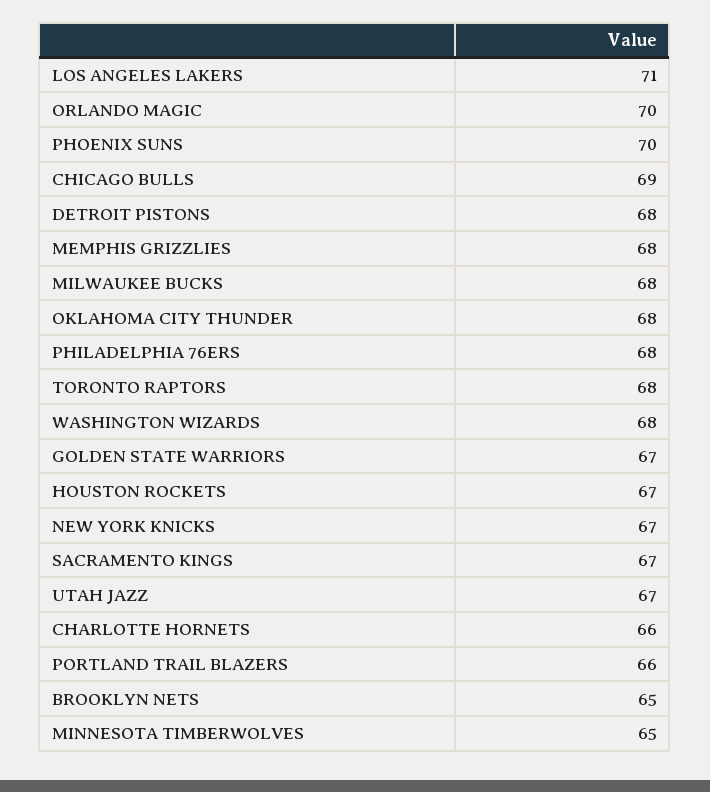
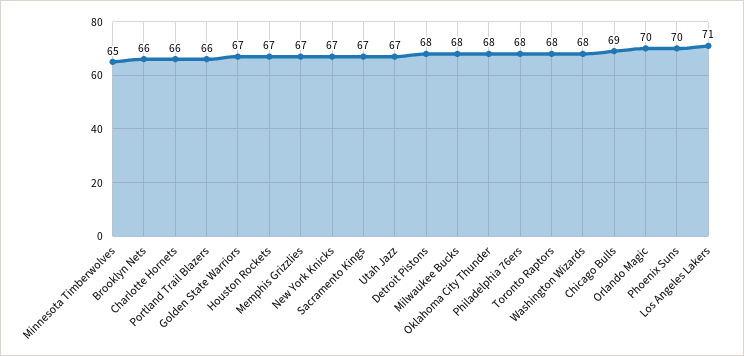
  {
    "LOS ANGELES LAKERS": 71,
    "ORLANDO MAGIC": 70,
    "PHOENIX SUNS": 70,
    "CHICAGO BULLS": 69,
    "DETROIT PISTONS": 68,
-   "MEMPHIS GRIZZLIES": 68,
+   "MEMPHIS GRIZZLIES": 67,
    "MILWAUKEE BUCKS": 68,
    "OKLAHOMA CITY THUNDER": 68,
    "PHILADELPHIA 76ERS": 68,
    "TORONTO RAPTORS": 68,
    "WASHINGTON WIZARDS": 68,
    "GOLDEN STATE WARRIORS": 67,
    "HOUSTON ROCKETS": 67,
    "NEW YORK KNICKS": 67,
    "SACRAMENTO KINGS": 67,
    "UTAH JAZZ": 67,
    "CHARLOTTE HORNETS": 66,
    "PORTLAND TRAIL BLAZERS": 66,
-   "BROOKLYN NETS": 65,
+   "BROOKLYN NETS": 66,
    "MINNESOTA TIMBERWOLVES": 65
  }

